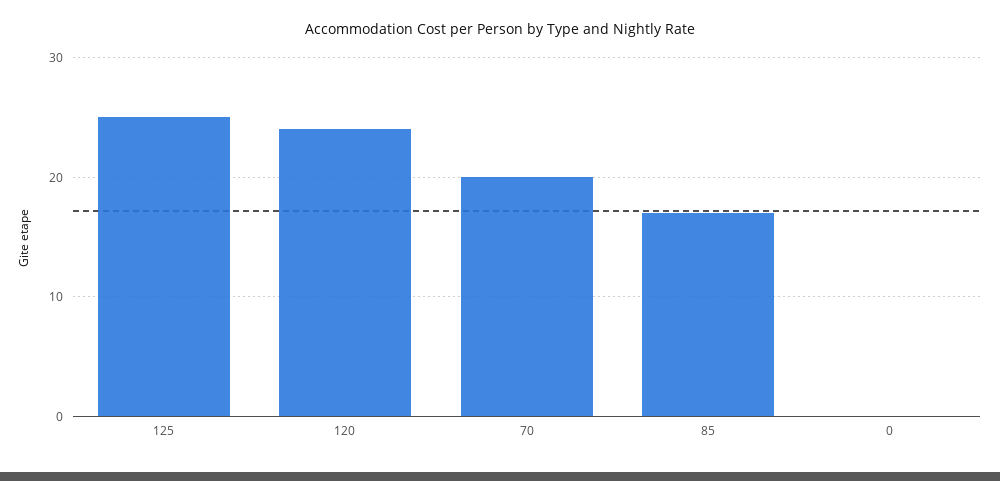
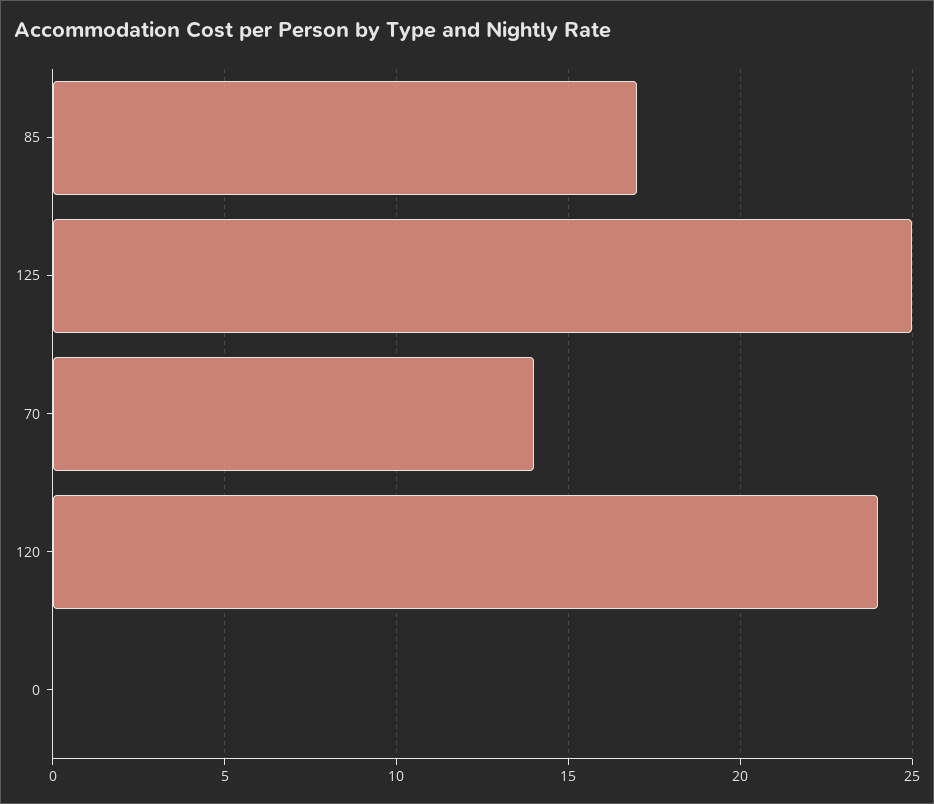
  {
    "125": 25,
    "120": 24,
-   "70": 20,
+   "70": 14,
    "85": 17,
    "0": 0
  }

